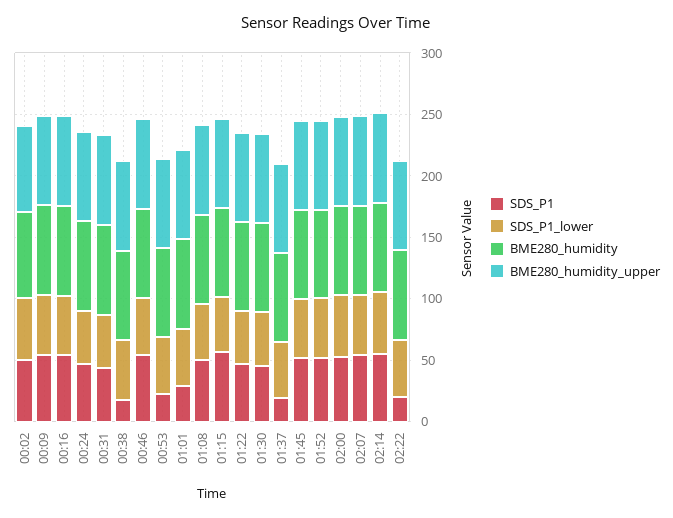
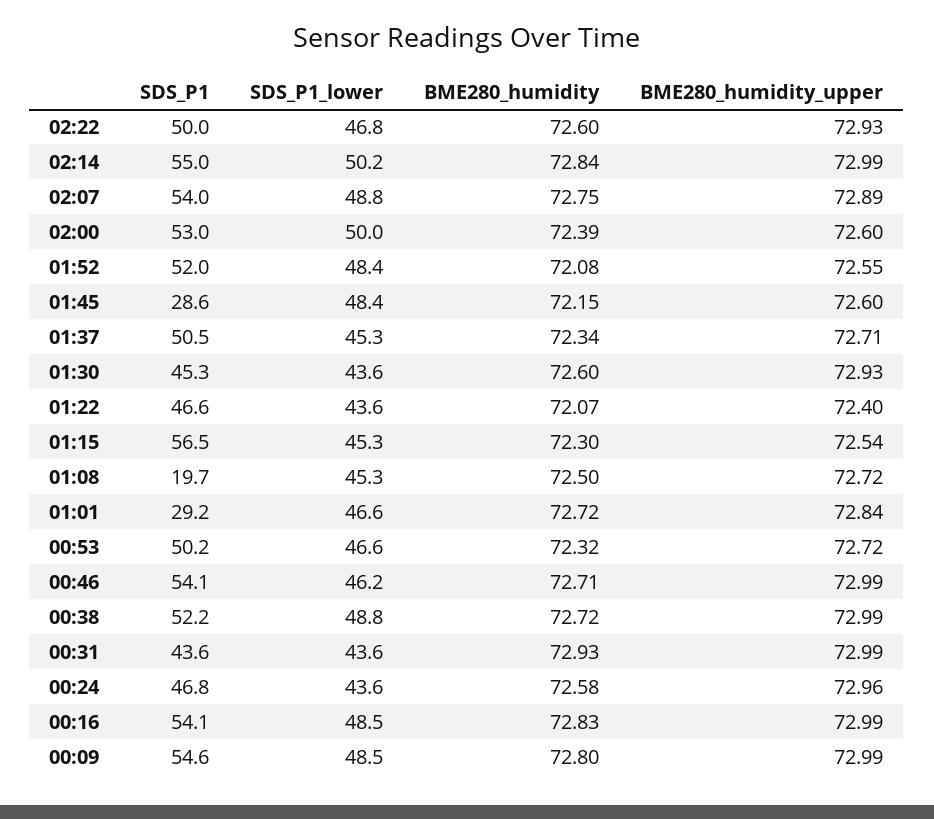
  {
    "SDS_P1": {
-     "00:02": 50,
      "00:09": 54.6,
      "00:16": 54.1,
      "00:24": 46.8,
      "00:31": 43.6,
-     "00:38": 20,
+     "00:38": 52.2,
      "00:46": 54.1,
-     "00:53": 20,
+     "00:53": 50.2,
      "01:01": 29.2,
-     "01:08": 50,
+     "01:08": 19.7,
      "01:15": 56.5,
      "01:22": 46.6,
      "01:30": 45.3,
-     "01:37": 20,
+     "01:37": 50.5,
-     "01:45": 50,
+     "01:45": 28.6,
      "01:52": 52,
      "02:00": 53,
      "02:07": 54,
      "02:14": 55,
-     "02:22": 20
+     "02:22": 50
    },
    "SDS_P1_lower": {
-     "00:02": 50,
      "00:09": 48.5,
      "00:16": 48.5,
      "00:24": 43.6,
      "00:31": 43.6,
      "00:38": 48.8,
      "00:46": 46.2,
      "00:53": 46.6,
      "01:01": 46.6,
      "01:08": 45.3,
      "01:15": 45.3,
      "01:22": 43.6,
      "01:30": 43.6,
      "01:37": 45.3,
      "01:45": 48.4,
      "01:52": 48.4,
      "02:00": 50,
      "02:07": 48.8,
      "02:14": 50.2,
      "02:22": 46.8
    },
    "BME280_humidity": {
-     "00:02": 70,
      "00:09": 72.8,
      "00:16": 72.83,
      "00:24": 72.58,
      "00:31": 72.93,
      "00:38": 72.72,
      "00:46": 72.71,
      "00:53": 72.32,
      "01:01": 72.72,
      "01:08": 72.5,
      "01:15": 72.3,
      "01:22": 72.07,
      "01:30": 72.6,
      "01:37": 72.34,
      "01:45": 72.15,
      "01:52": 72.08,
      "02:00": 72.39,
      "02:07": 72.75,
      "02:14": 72.84,
      "02:22": 72.6
    },
    "BME280_humidity_upper": {
-     "00:02": 70,
      "00:09": 72.99,
      "00:16": 72.99,
      "00:24": 72.96,
      "00:31": 72.99,
      "00:38": 72.99,
      "00:46": 72.99,
      "00:53": 72.72,
      "01:01": 72.84,
      "01:08": 72.72,
      "01:15": 72.54,
      "01:22": 72.4,
      "01:30": 72.93,
      "01:37": 72.71,
      "01:45": 72.6,
      "01:52": 72.55,
      "02:00": 72.6,
      "02:07": 72.89,
      "02:14": 72.99,
      "02:22": 72.93
    }
  }

